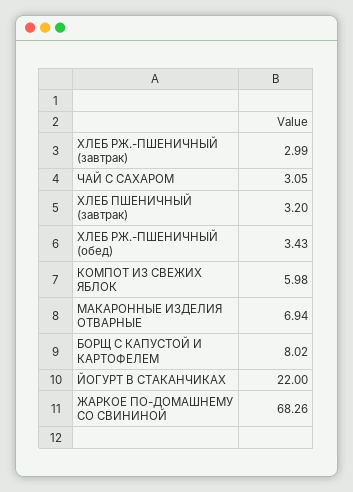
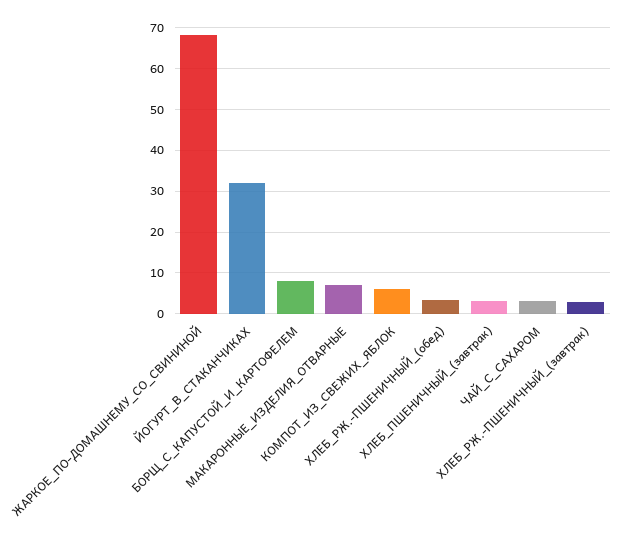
  {
    "ХЛЕБ РЖ.-ПШЕНИЧНЫЙ (завтрак)": 2.99,
    "ЧАЙ С САХАРОМ": 3.05,
    "ХЛЕБ ПШЕНИЧНЫЙ (завтрак)": 3.2,
    "ХЛЕБ РЖ.-ПШЕНИЧНЫЙ (обед)": 3.43,
    "КОМПОТ ИЗ СВЕЖИХ ЯБЛОК": 5.98,
    "МАКАРОННЫЕ ИЗДЕЛИЯ ОТВАРНЫЕ": 6.94,
    "БОРЩ С КАПУСТОЙ И КАРТОФЕЛЕМ": 8.02,
-   "ЙОГУРТ В СТАКАНЧИКАХ": 22,
+   "ЙОГУРТ В СТАКАНЧИКАХ": 32,
    "ЖАРКОЕ ПО-ДОМАШНЕМУ СО СВИНИНОЙ": 68.26
  }

